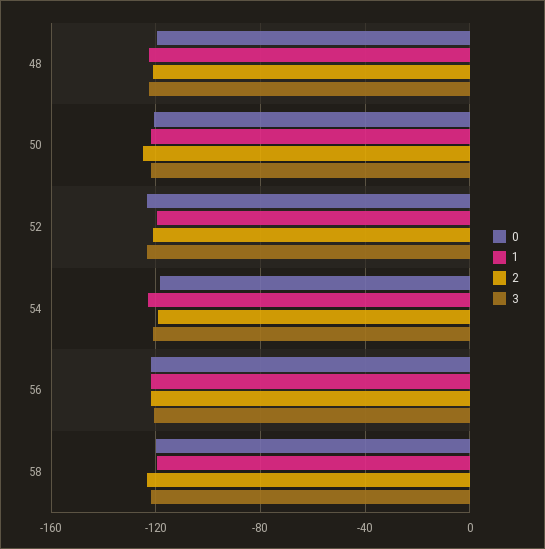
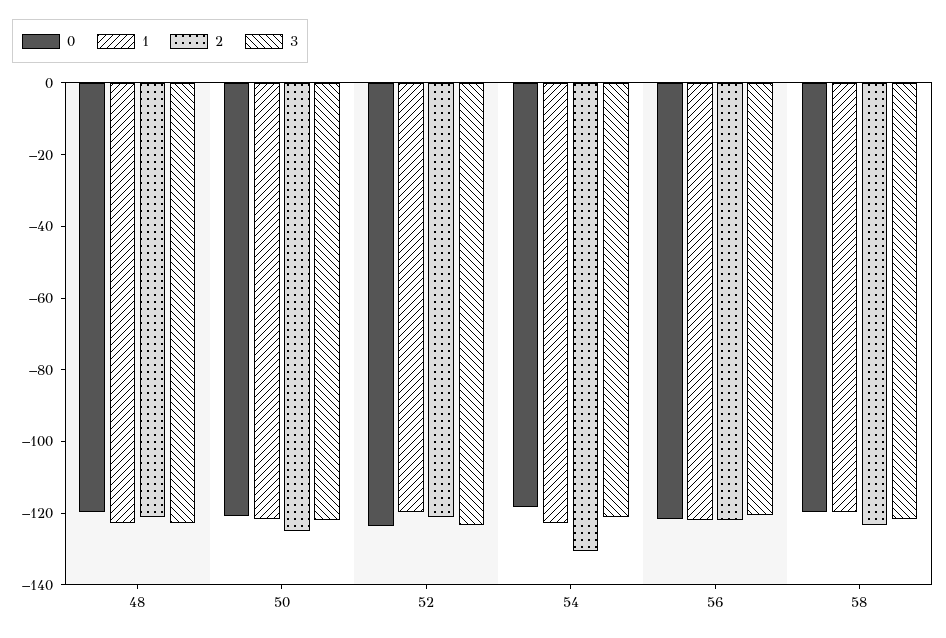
  {
    "0": {
      "48": -120,
      "50": -120,
      "52": -125,
      "54": -120,
      "56": -120,
      "58": -120
    },
    "1": {
      "48": -125,
      "50": -120,
      "52": -120,
      "54": -125,
      "56": -120,
      "58": -120
    },
    "2": {
      "48": -120,
      "50": -125,
      "52": -120,
-     "54": -120,
+     "54": -130,
      "56": -120,
      "58": -125
    },
    "3": {
      "48": -125,
      "50": -120,
      "52": -125,
      "54": -120,
      "56": -120,
      "58": -120
    }
  }

